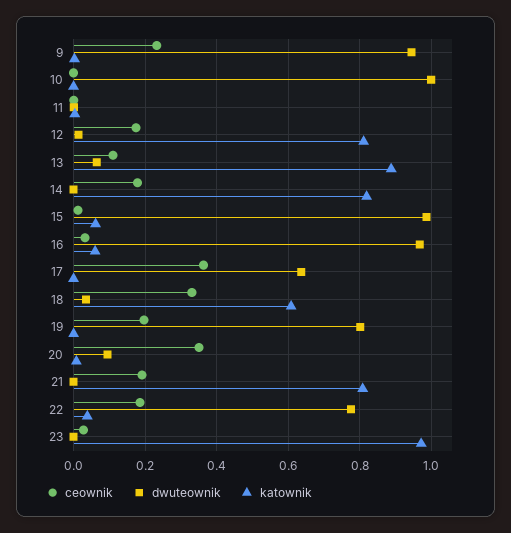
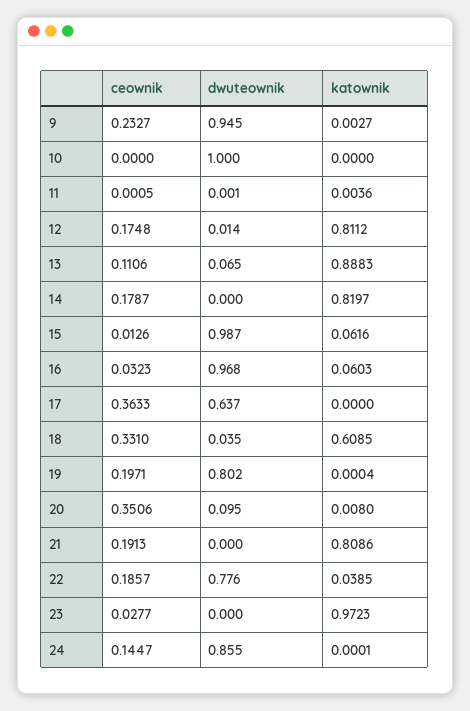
  {
    "ceownik": {
      "9": 0.2327,
      "10": 0,
      "11": 0.0005,
      "12": 0.1748,
      "13": 0.1106,
      "14": 0.1787,
      "15": 0.0126,
      "16": 0.0323,
      "17": 0.3633,
      "18": 0.331,
      "19": 0.1971,
      "20": 0.3506,
      "21": 0.1913,
      "22": 0.1857,
-     "23": 0.0277
+     "23": 0.0277,
+     "24": 0.1447
    },
    "dwuteownik": {
      "9": 0.945,
      "10": 1,
      "11": 0.001,
      "12": 0.014,
      "13": 0.065,
      "14": 0,
      "15": 0.987,
      "16": 0.968,
      "17": 0.637,
      "18": 0.035,
      "19": 0.802,
      "20": 0.095,
      "21": 0,
      "22": 0.776,
-     "23": 0
+     "23": 0,
+     "24": 0.855
    },
    "katownik": {
      "9": 0.0027,
      "10": 0,
      "11": 0.0036,
      "12": 0.8112,
      "13": 0.8883,
      "14": 0.8197,
      "15": 0.0616,
      "16": 0.0603,
      "17": 0,
      "18": 0.6085,
      "19": 0.0004,
      "20": 0.008,
      "21": 0.8086,
      "22": 0.0385,
-     "23": 0.9723
+     "23": 0.9723,
+     "24": 0.0001
    }
  }

